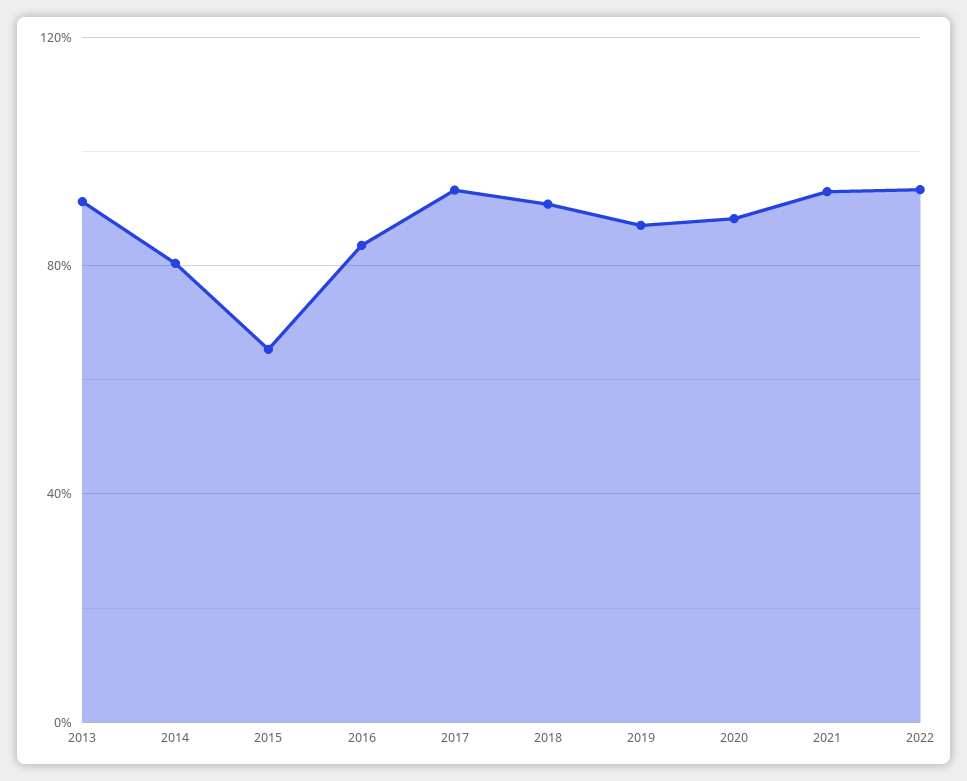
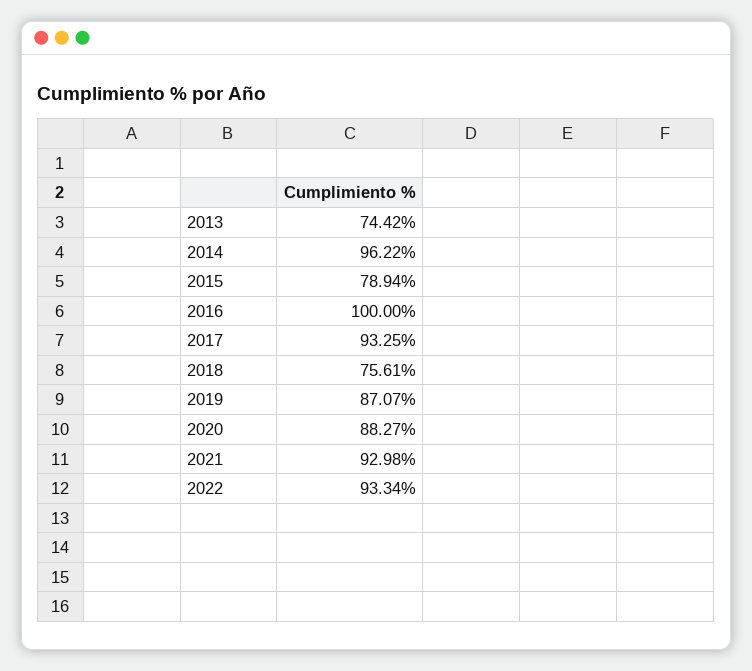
  {
-   "2013": 90,
+   "2013": 74.42,
-   "2014": 80,
+   "2014": 96.22,
-   "2015": 65,
+   "2015": 78.94,
-   "2016": 85,
+   "2016": 100,
    "2017": 93.25,
-   "2018": 90,
+   "2018": 75.61,
    "2019": 87.07,
    "2020": 88.27,
    "2021": 92.98,
    "2022": 93.34
  }

